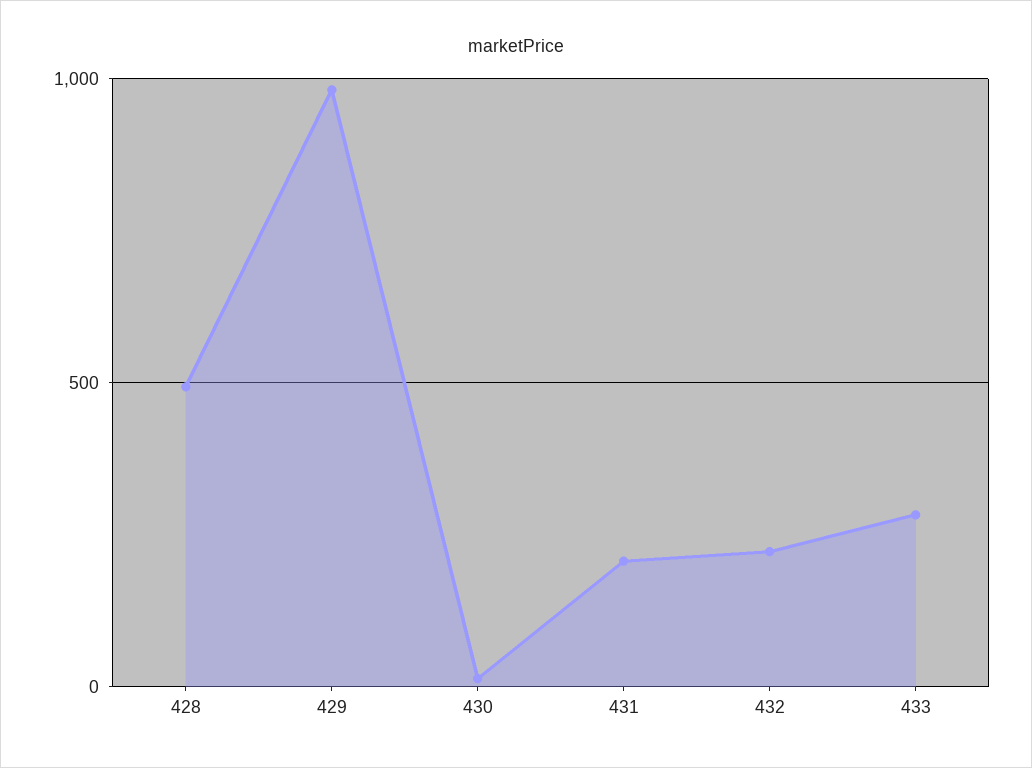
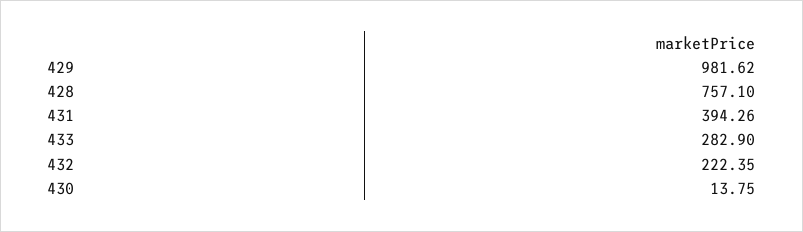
  {
-   "428": 500,
+   "428": 757.1,
    "429": 981.62,
    "430": 13.75,
-   "431": 200,
+   "431": 394.26,
    "432": 222.35,
    "433": 282.9
  }

